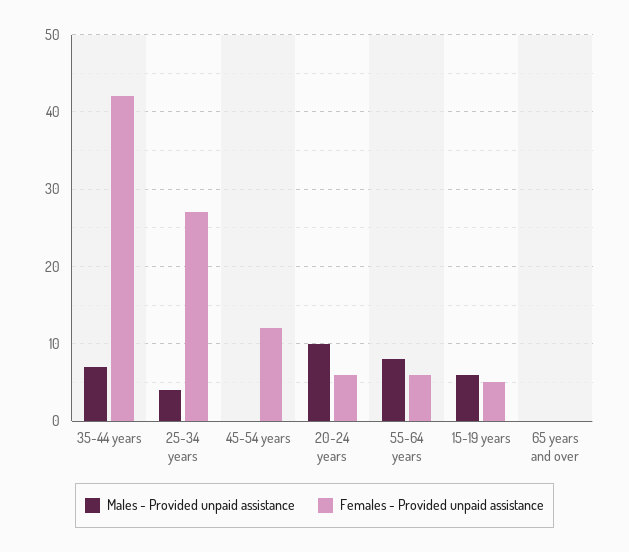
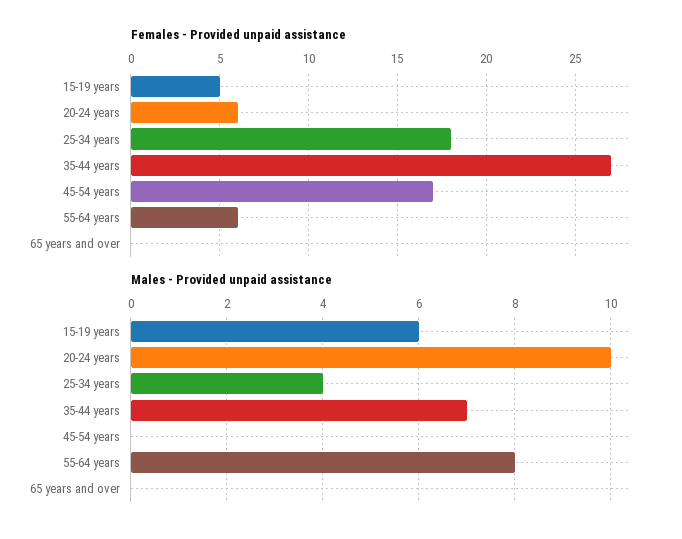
  {
    "Males - Provided unpaid assistance": {
      "35-44 years": 7,
      "25-34 years": 4,
      "45-54 years": 0,
      "20-24 years": 10,
      "55-64 years": 8,
      "15-19 years": 6,
      "65 years and over": 0
    },
    "Females - Provided unpaid assistance": {
-     "35-44 years": 42,
+     "35-44 years": 27,
-     "25-34 years": 27,
+     "25-34 years": 18,
-     "45-54 years": 12,
+     "45-54 years": 17,
      "20-24 years": 6,
      "55-64 years": 6,
      "15-19 years": 5,
      "65 years and over": 0
    }
  }

